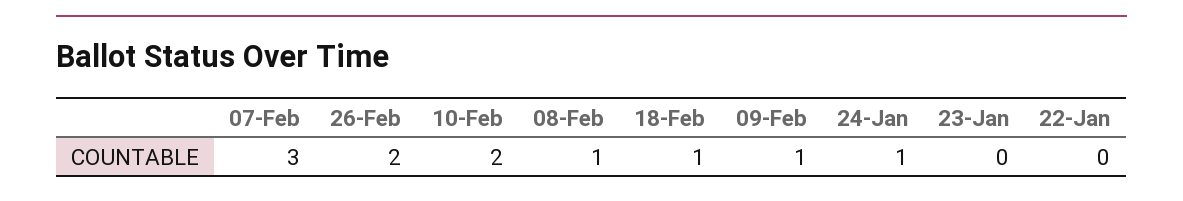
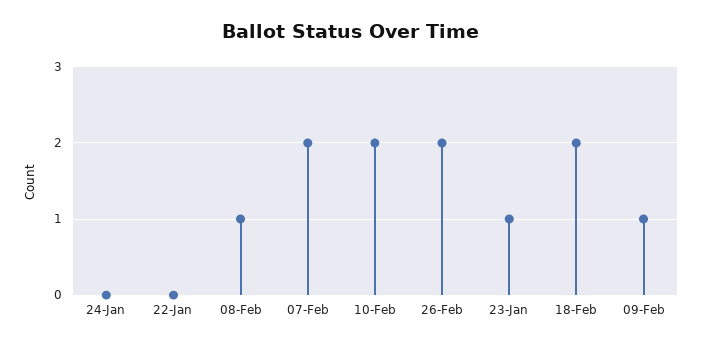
  {
-   "07-Feb": 3,
+   "07-Feb": 2,
    "26-Feb": 2,
    "10-Feb": 2,
    "08-Feb": 1,
-   "18-Feb": 1,
+   "18-Feb": 2,
    "09-Feb": 1,
-   "24-Jan": 1,
+   "24-Jan": 0,
-   "23-Jan": 0,
+   "23-Jan": 1,
    "22-Jan": 0
  }

